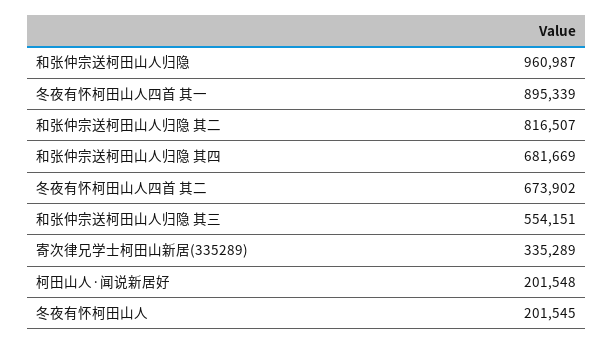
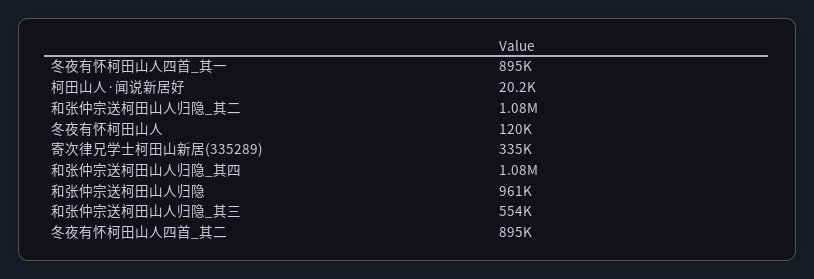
  {
    "和张仲宗送柯田山人归隐": 960987,
    "冬夜有怀柯田山人四首 其一": 895339,
-   "和张仲宗送柯田山人归隐 其二": 816507,
+   "和张仲宗送柯田山人归隐 其二": 1080000,
-   "和张仲宗送柯田山人归隐 其四": 681669,
+   "和张仲宗送柯田山人归隐 其四": 1080000,
-   "冬夜有怀柯田山人四首 其二": 673902,
+   "冬夜有怀柯田山人四首 其二": 895000,
    "和张仲宗送柯田山人归隐 其三": 554151,
    "寄次律兄学士柯田山新居(335289)": 335289,
-   "柯田山人·闻说新居好": 201548,
+   "柯田山人·闻说新居好": 20200,
-   "冬夜有怀柯田山人": 201545
+   "冬夜有怀柯田山人": 120000
  }

